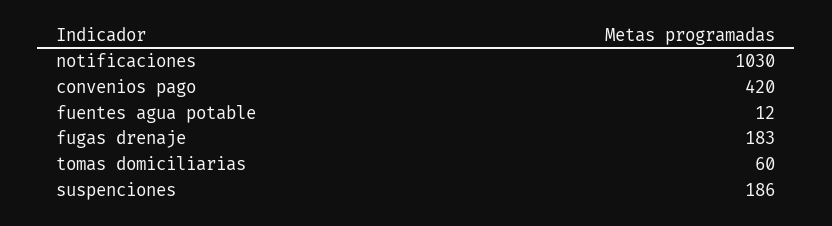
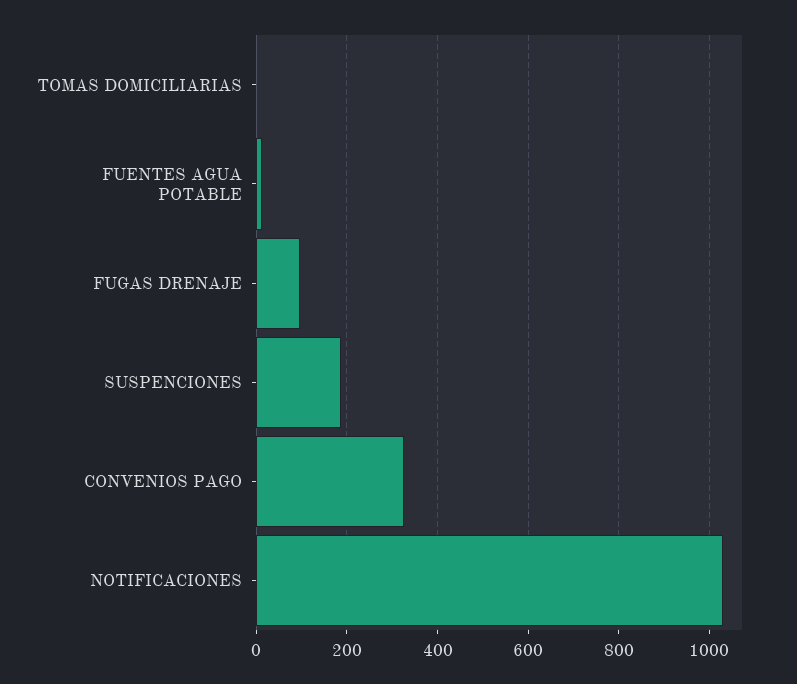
  {
    "notificaciones": 1030,
-   "convenios pago": 420,
+   "convenios pago": 320,
    "fuentes agua potable": 12,
-   "fugas drenaje": 183,
+   "fugas drenaje": 100,
-   "tomas domiciliarias": 60,
+   "tomas domiciliarias": 0,
    "suspenciones": 186
  }

